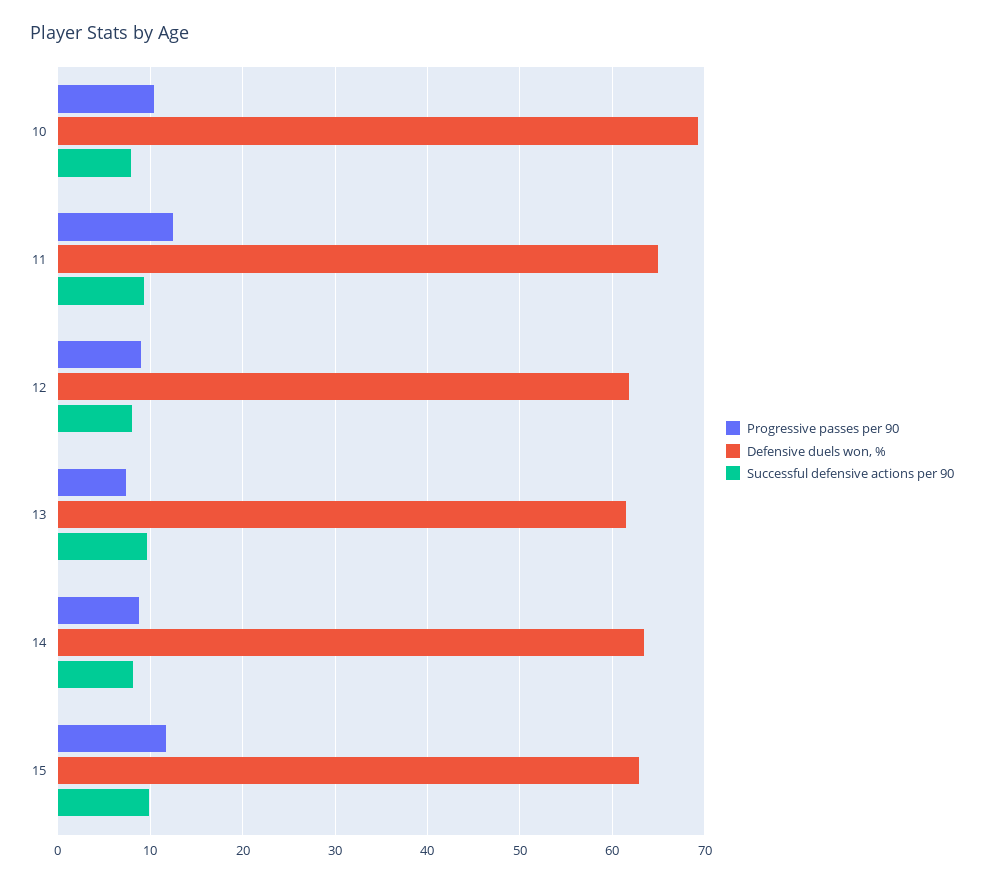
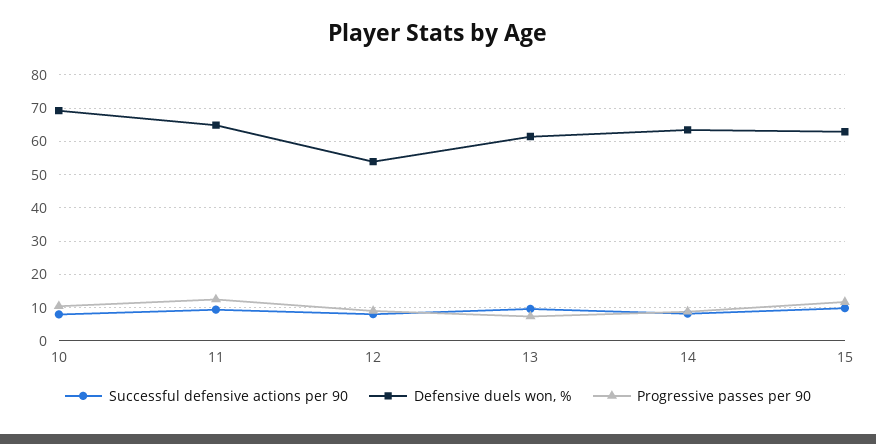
  {
    "Progressive passes per 90": {
      "10": 10,
      "11": 12,
      "12": 9,
      "13": 7,
      "14": 9,
      "15": 12
    },
    "Defensive duels won, %": {
      "10": 69,
      "11": 65,
-     "12": 62,
+     "12": 54,
      "13": 61,
      "14": 63,
      "15": 63
    },
    "Successful defensive actions per 90": {
      "10": 8,
      "11": 9,
      "12": 8,
      "13": 10,
      "14": 8,
      "15": 10
    }
  }

